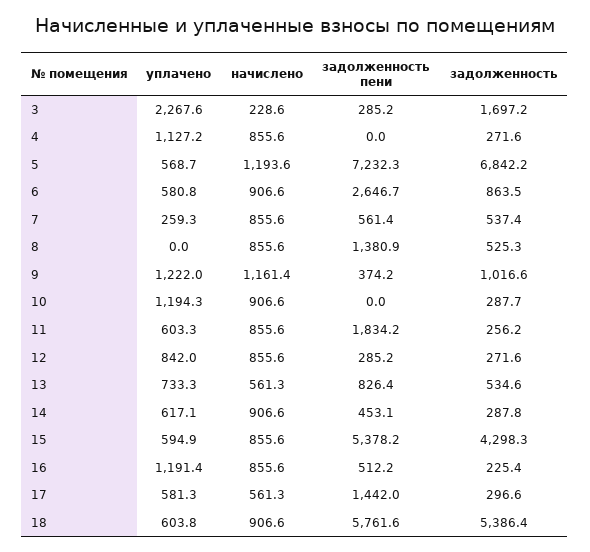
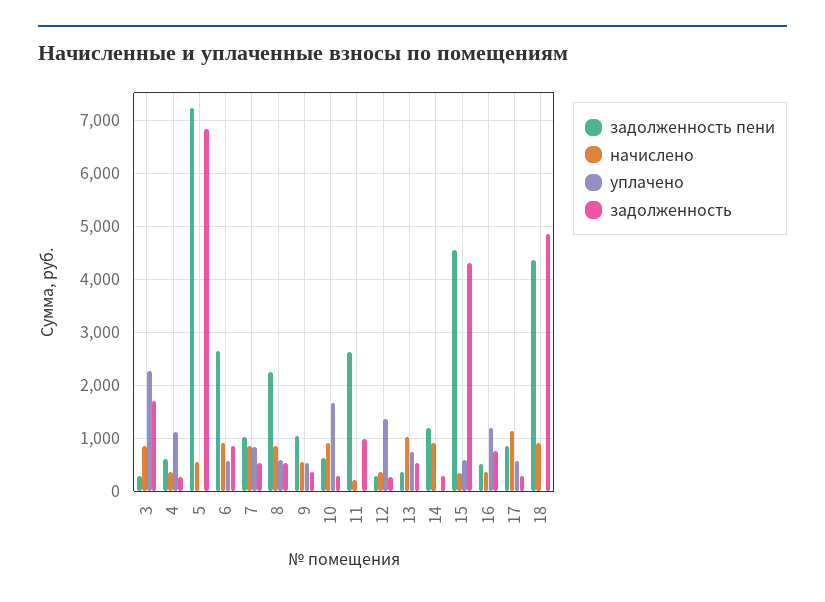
  {
    "уплачено": {
      "3": 2267.6,
      "4": 1127.2,
-     "5": 568.7,
+     "5": 0,
      "6": 580.8,
-     "7": 259.3,
+     "7": 800,
-     "8": 0,
+     "8": 600,
-     "9": 1222,
+     "9": 600,
-     "10": 1194.3,
+     "10": 1600,
-     "11": 603.3,
+     "11": 0,
-     "12": 842,
+     "12": 1400,
      "13": 733.3,
-     "14": 617.1,
+     "14": 0,
      "15": 594.9,
      "16": 1191.4,
      "17": 581.3,
-     "18": 603.8
+     "18": 0
    },
    "начислено": {
-     "3": 228.6,
+     "3": 800,
-     "4": 855.6,
+     "4": 400,
-     "5": 1193.6,
+     "5": 600,
      "6": 906.6,
      "7": 855.6,
      "8": 855.6,
-     "9": 1161.4,
+     "9": 600,
      "10": 906.6,
-     "11": 855.6,
+     "11": 200,
-     "12": 855.6,
+     "12": 400,
-     "13": 561.3,
+     "13": 1000,
      "14": 906.6,
-     "15": 855.6,
+     "15": 400,
-     "16": 855.6,
+     "16": 400,
-     "17": 561.3,
+     "17": 1200,
      "18": 906.6
    },
    "задолженность пени": {
      "3": 285.2,
-     "4": 0,
+     "4": 600,
      "5": 7232.3,
      "6": 2646.7,
-     "7": 561.4,
+     "7": 1000,
-     "8": 1380.9,
+     "8": 2200,
-     "9": 374.2,
+     "9": 1000,
-     "10": 0,
+     "10": 600,
-     "11": 1834.2,
+     "11": 2600,
      "12": 285.2,
-     "13": 826.4,
+     "13": 400,
-     "14": 453.1,
+     "14": 1200,
-     "15": 5378.2,
+     "15": 4600,
      "16": 512.2,
-     "17": 1442,
+     "17": 800,
-     "18": 5761.6
+     "18": 4400
    },
    "задолженность": {
      "3": 1697.2,
      "4": 271.6,
      "5": 6842.2,
      "6": 863.5,
      "7": 537.4,
      "8": 525.3,
-     "9": 1016.6,
+     "9": 400,
      "10": 287.7,
-     "11": 256.2,
+     "11": 1000,
      "12": 271.6,
      "13": 534.6,
      "14": 287.8,
      "15": 4298.3,
-     "16": 225.4,
+     "16": 800,
      "17": 296.6,
-     "18": 5386.4
+     "18": 4800
    }
  }

